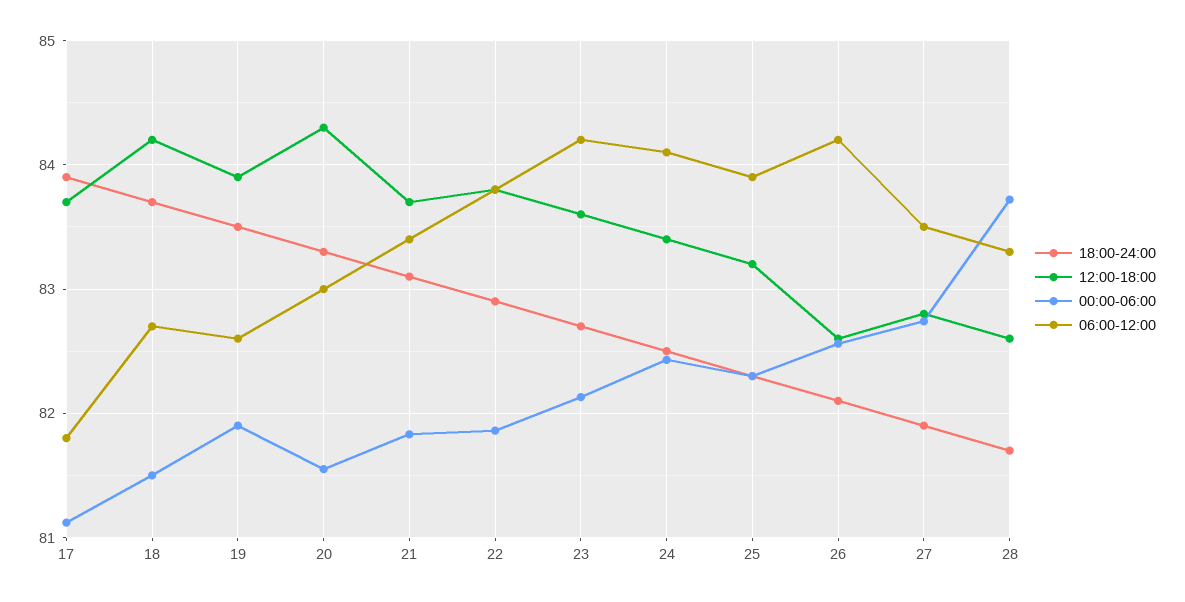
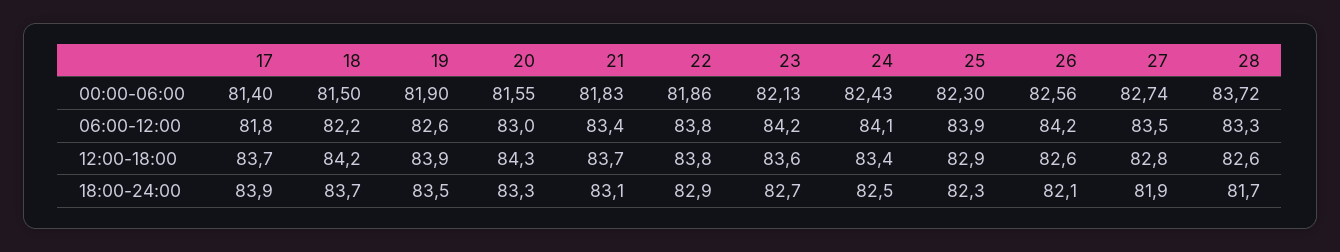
  {
    "18:00-24:00": {
      "17": 83.9,
      "18": 83.7,
      "19": 83.5,
      "20": 83.3,
      "21": 83.1,
      "22": 82.9,
      "23": 82.7,
      "24": 82.5,
      "25": 82.3,
      "26": 82.1,
      "27": 81.9,
      "28": 81.7
    },
    "12:00-18:00": {
      "17": 83.7,
      "18": 84.2,
      "19": 83.9,
      "20": 84.3,
      "21": 83.7,
      "22": 83.8,
      "23": 83.6,
      "24": 83.4,
-     "25": 83.2,
+     "25": 82.9,
      "26": 82.6,
      "27": 82.8,
      "28": 82.6
    },
    "00:00-06:00": {
-     "17": 81.1,
+     "17": 81.4,
      "18": 81.5,
      "19": 81.9,
      "20": 81.55,
      "21": 81.83,
      "22": 81.86,
      "23": 82.13,
      "24": 82.43,
      "25": 82.3,
      "26": 82.56,
      "27": 82.74,
      "28": 83.72
    },
    "06:00-12:00": {
      "17": 81.8,
-     "18": 82.7,
+     "18": 82.2,
      "19": 82.6,
      "20": 83,
      "21": 83.4,
      "22": 83.8,
      "23": 84.2,
      "24": 84.1,
      "25": 83.9,
      "26": 84.2,
      "27": 83.5,
      "28": 83.3
    }
  }

